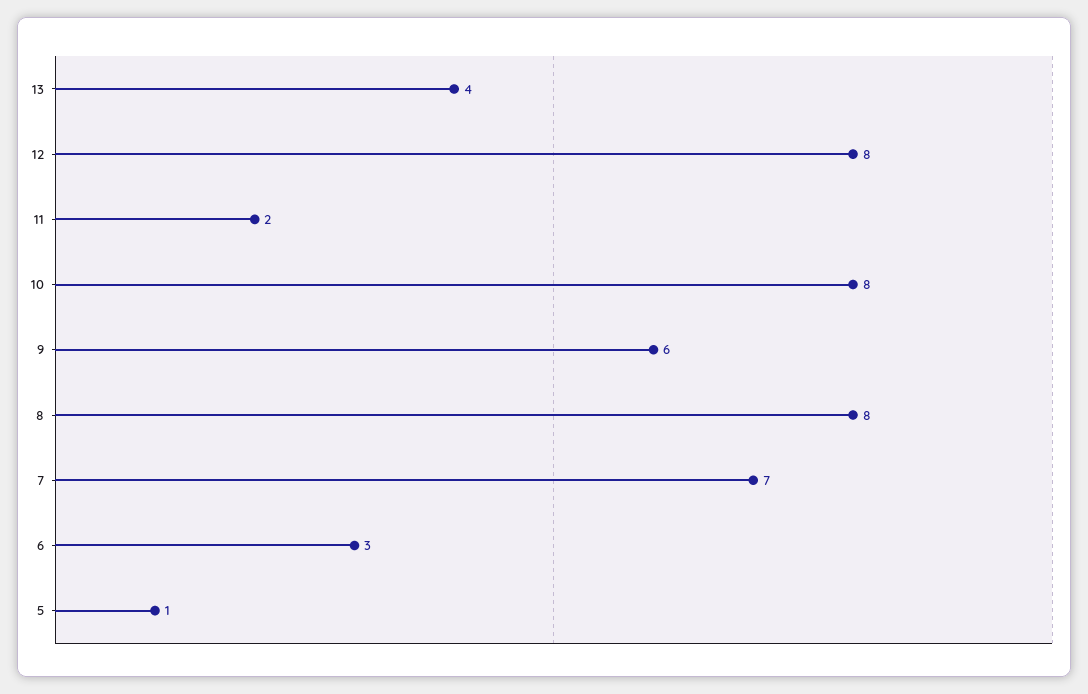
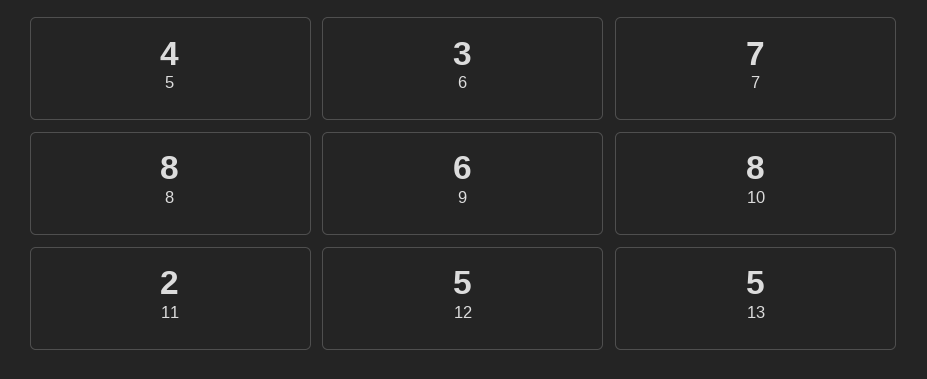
  {
-   "13": 4,
+   "13": 5,
-   "12": 8,
+   "12": 5,
    "11": 2,
    "10": 8,
    "9": 6,
    "8": 8,
    "7": 7,
    "6": 3,
-   "5": 1
+   "5": 4
  }

